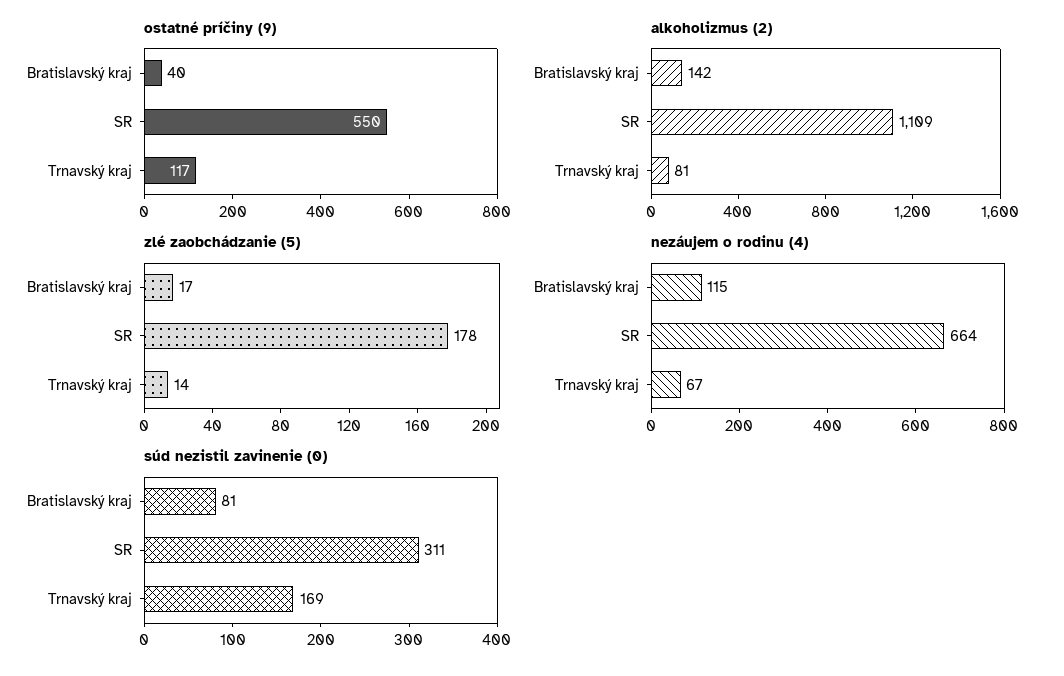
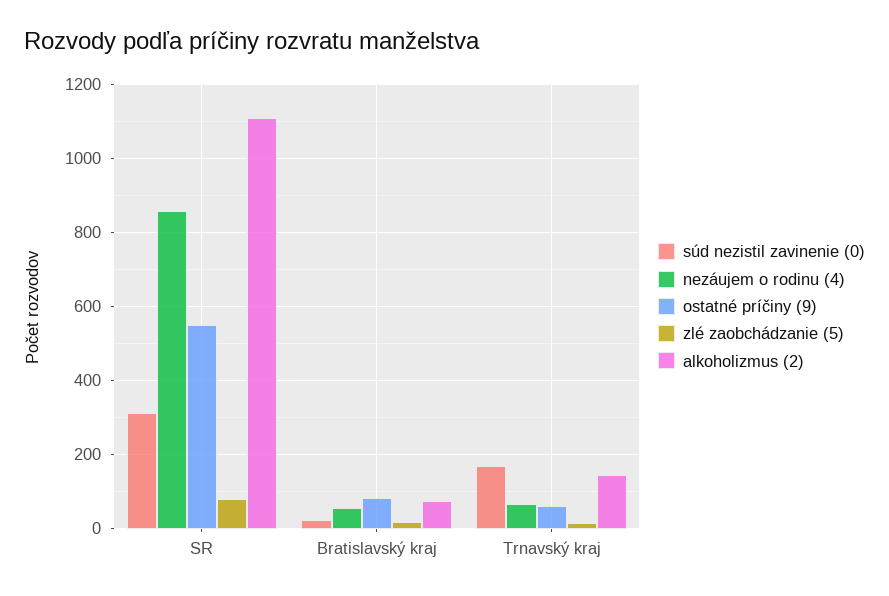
  {
    "ostatné príčiny (9)": {
-     "Bratislavský kraj": 40,
+     "Bratislavský kraj": 80,
      "SR": 550,
-     "Trnavský kraj": 117
+     "Trnavský kraj": 60
    },
    "alkoholizmus (2)": {
-     "Bratislavský kraj": 142,
+     "Bratislavský kraj": 80,
      "SR": 1109,
-     "Trnavský kraj": 81
+     "Trnavský kraj": 140
    },
    "zlé zaobchádzanie (5)": {
      "Bratislavský kraj": 17,
-     "SR": 178,
+     "SR": 80,
      "Trnavský kraj": 14
    },
    "nezáujem o rodinu (4)": {
-     "Bratislavský kraj": 115,
+     "Bratislavský kraj": 60,
-     "SR": 664,
+     "SR": 860,
      "Trnavský kraj": 67
    },
    "súd nezistil zavinenie (0)": {
-     "Bratislavský kraj": 81,
+     "Bratislavský kraj": 20,
      "SR": 311,
      "Trnavský kraj": 169
    }
  }

